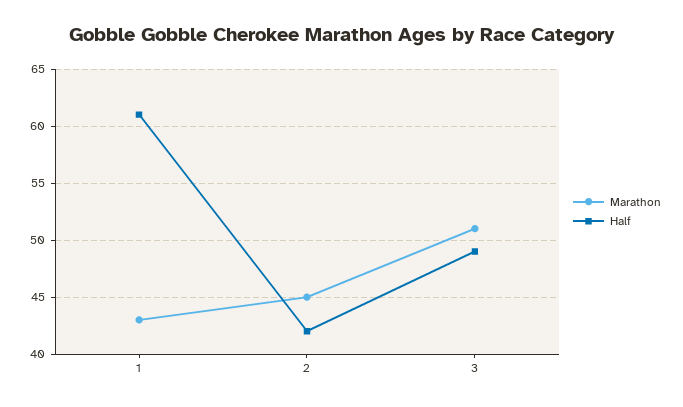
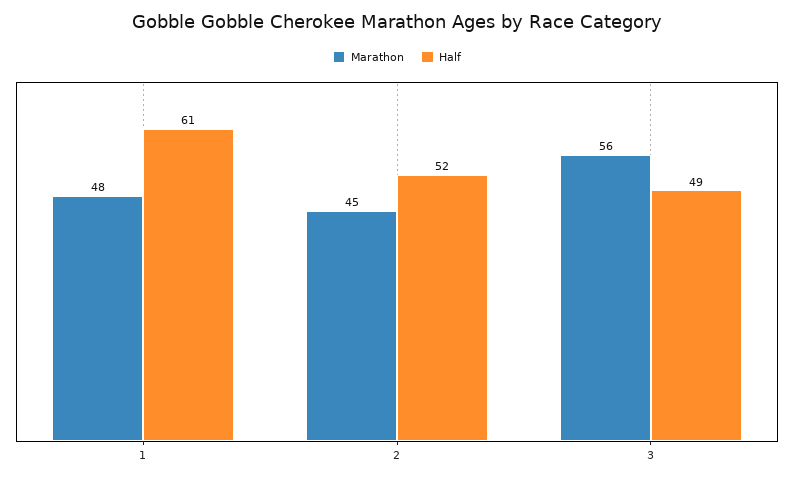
  {
    "Marathon": {
-     "1": 43,
+     "1": 48,
      "2": 45,
-     "3": 51
+     "3": 56
    },
    "Half": {
      "1": 61,
-     "2": 42,
+     "2": 52,
      "3": 49
    }
  }

